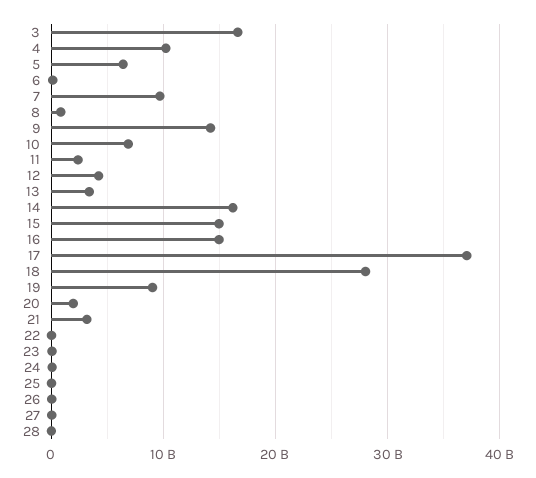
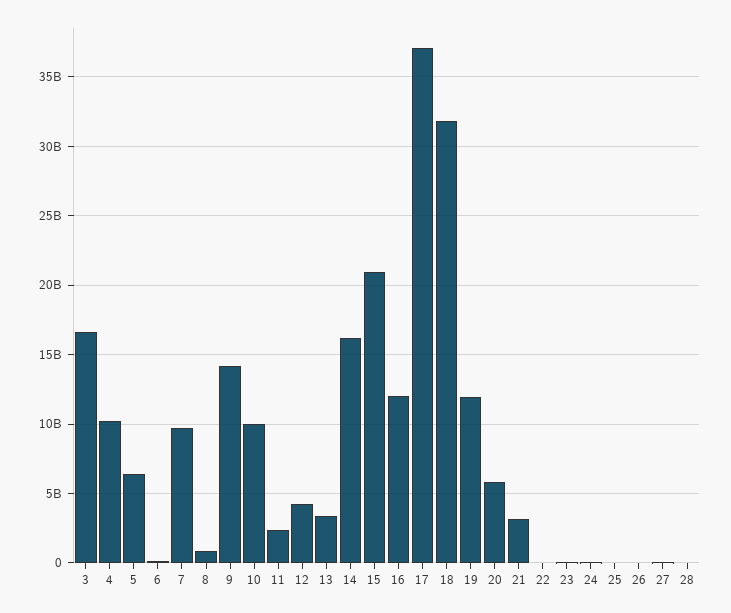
  {
    "3": 16500000000,
    "4": 10000000000,
    "5": 6500000000,
    "6": 0,
    "7": 9500000000,
    "8": 1000000000,
    "9": 14000000000,
-   "10": 7000000000,
+   "10": 10000000000,
    "11": 2500000000,
    "12": 4000000000,
    "13": 3500000000,
    "14": 16000000000,
-   "15": 15000000000,
+   "15": 21000000000,
-   "16": 15000000000,
+   "16": 12000000000,
    "17": 37000000000,
-   "18": 28000000000,
+   "18": 32000000000,
-   "19": 9000000000,
+   "19": 12000000000,
-   "20": 2000000000,
+   "20": 6000000000,
    "21": 3000000000,
    "22": 0,
    "23": 0,
    "24": 0,
    "25": 0,
    "26": 0,
    "27": 0,
    "28": 0
  }

